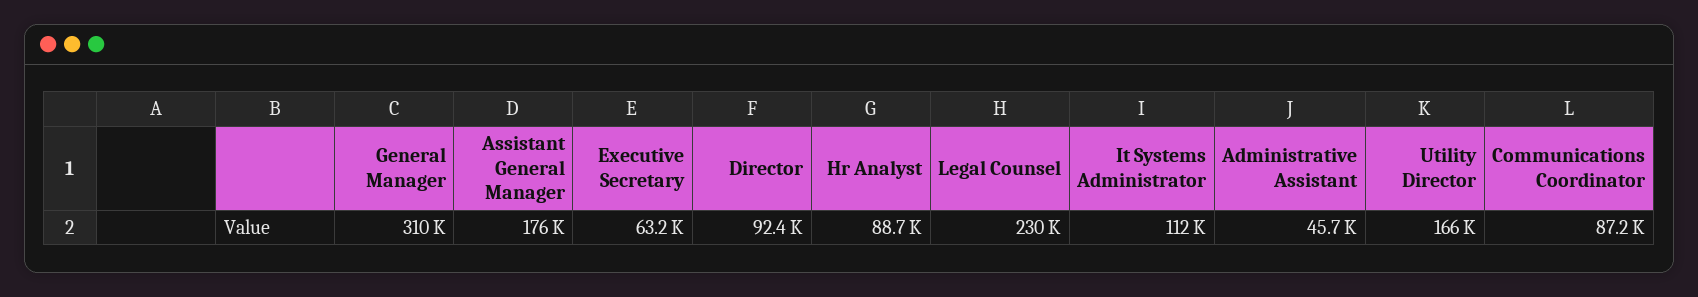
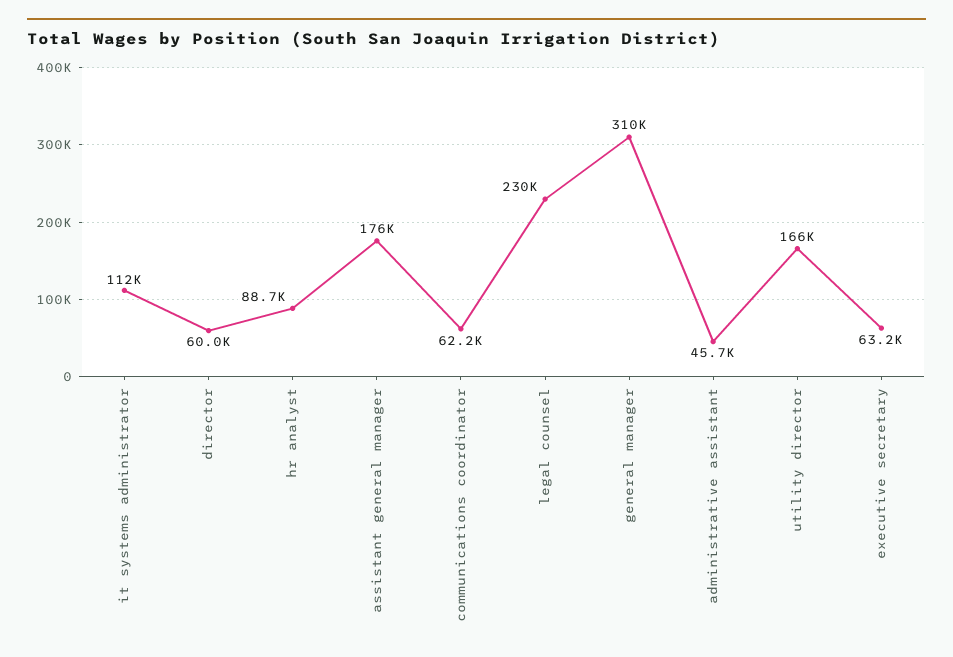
  {
    "General Manager": 310000,
    "Assistant General Manager": 176000,
    "Executive Secretary": 63200,
-   "Director": 92400,
+   "Director": 60000,
    "Hr Analyst": 88700,
    "Legal Counsel": 230000,
    "It Systems Administrator": 112000,
    "Administrative Assistant": 45700,
    "Utility Director": 166000,
-   "Communications Coordinator": 87200
+   "Communications Coordinator": 62200
  }

